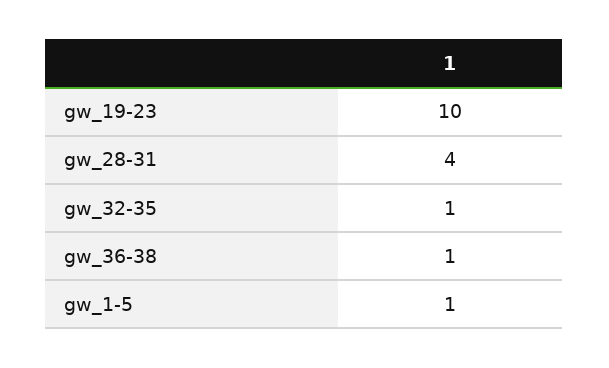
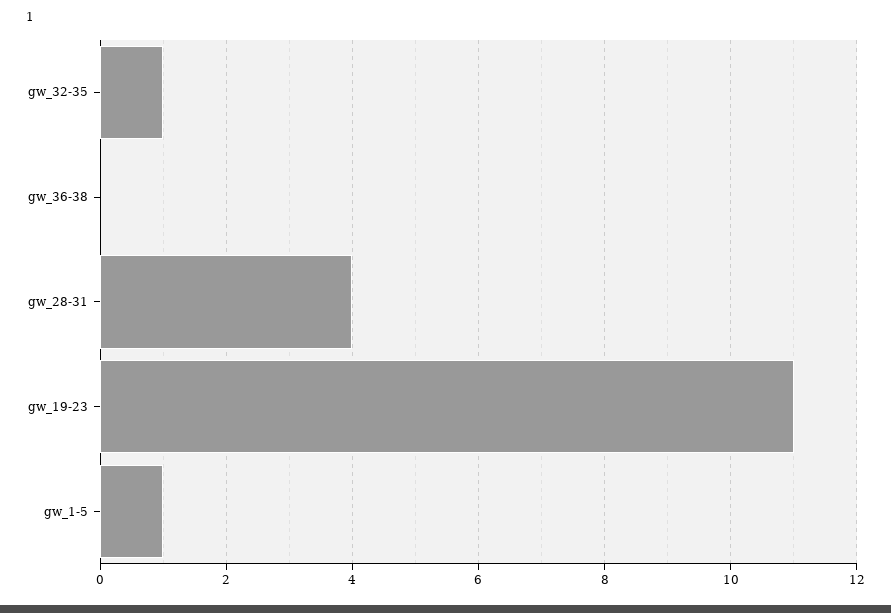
  {
-   "gw_19-23": 10,
+   "gw_19-23": 11,
    "gw_28-31": 4,
    "gw_32-35": 1,
-   "gw_36-38": 1,
+   "gw_36-38": 0,
    "gw_1-5": 1
  }

